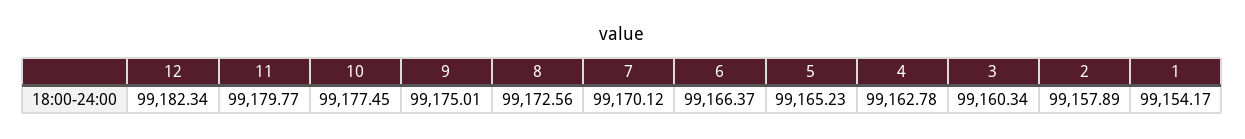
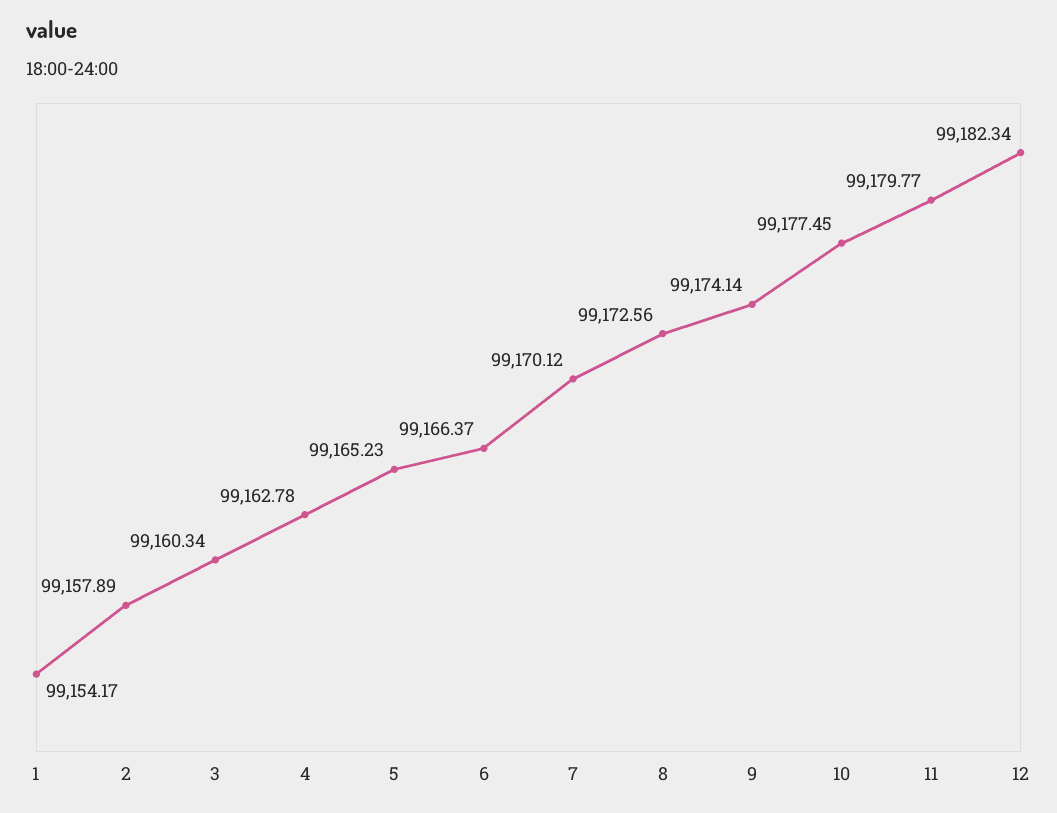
  {
    "12": 99182.34,
    "11": 99179.77,
    "10": 99177.45,
-   "9": 99175.01,
+   "9": 99174.14,
    "8": 99172.56,
    "7": 99170.12,
    "6": 99166.37,
    "5": 99165.23,
    "4": 99162.78,
    "3": 99160.34,
    "2": 99157.89,
    "1": 99154.17
  }

